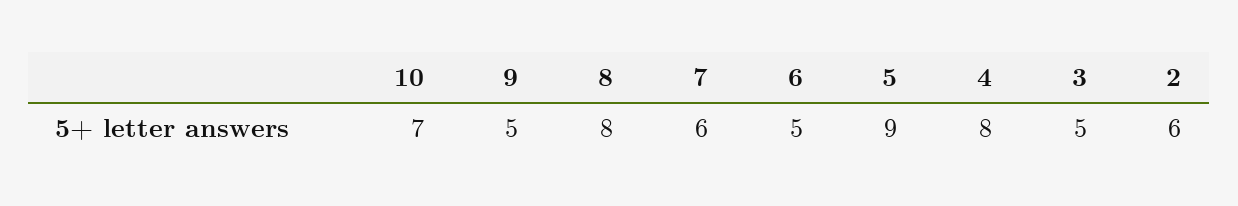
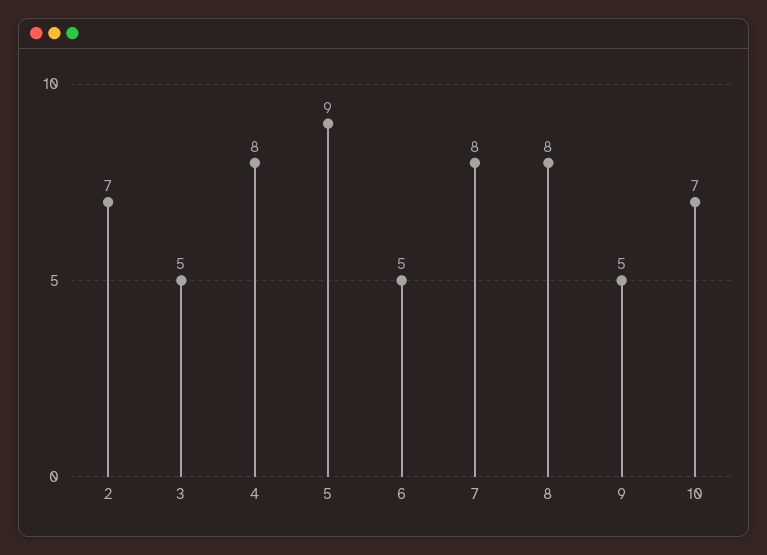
  {
    "10": 7,
    "9": 5,
    "8": 8,
-   "7": 6,
+   "7": 8,
    "6": 5,
    "5": 9,
    "4": 8,
    "3": 5,
-   "2": 6
+   "2": 7
  }

